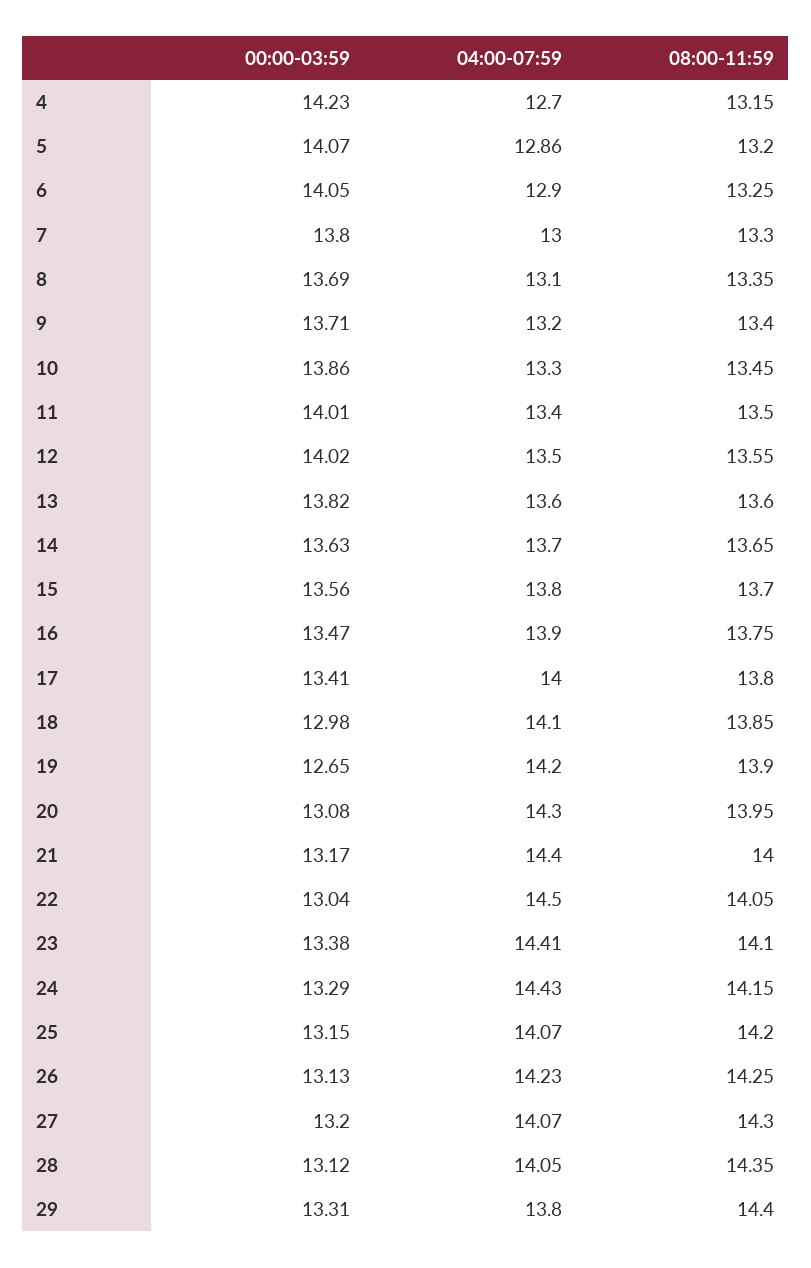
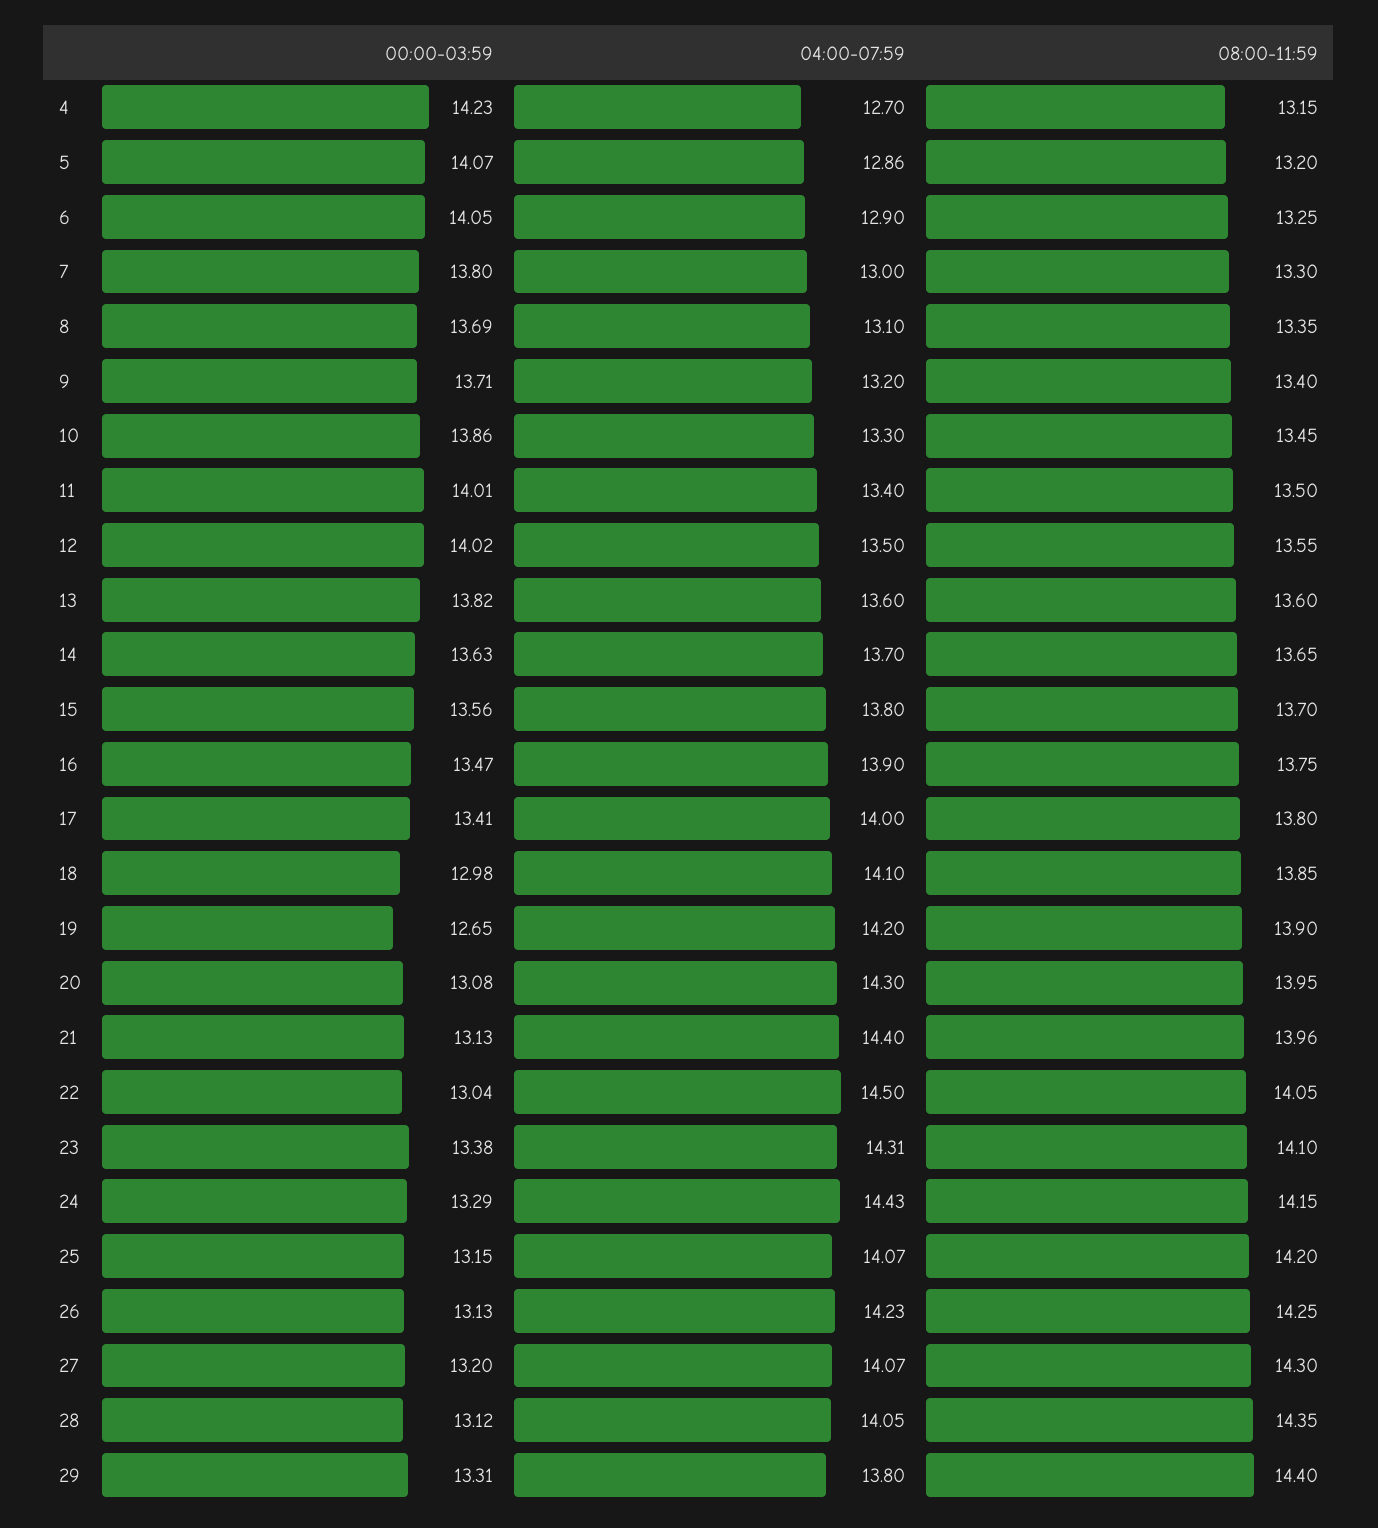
  {
    "00:00-03:59": {
      "4": 14.23,
      "5": 14.07,
      "6": 14.05,
      "7": 13.8,
      "8": 13.69,
      "9": 13.71,
      "10": 13.86,
      "11": 14.01,
      "12": 14.02,
      "13": 13.82,
      "14": 13.63,
      "15": 13.56,
      "16": 13.47,
      "17": 13.41,
      "18": 12.98,
      "19": 12.65,
      "20": 13.08,
-     "21": 13.17,
+     "21": 13.13,
      "22": 13.04,
      "23": 13.38,
      "24": 13.29,
      "25": 13.15,
      "26": 13.13,
      "27": 13.2,
      "28": 13.12,
      "29": 13.31
    },
    "04:00-07:59": {
      "4": 12.7,
      "5": 12.86,
      "6": 12.9,
      "7": 13,
      "8": 13.1,
      "9": 13.2,
      "10": 13.3,
      "11": 13.4,
      "12": 13.5,
      "13": 13.6,
      "14": 13.7,
      "15": 13.8,
      "16": 13.9,
      "17": 14,
      "18": 14.1,
      "19": 14.2,
      "20": 14.3,
      "21": 14.4,
      "22": 14.5,
-     "23": 14.41,
+     "23": 14.31,
      "24": 14.43,
      "25": 14.07,
      "26": 14.23,
      "27": 14.07,
      "28": 14.05,
      "29": 13.8
    },
    "08:00-11:59": {
      "4": 13.15,
      "5": 13.2,
      "6": 13.25,
      "7": 13.3,
      "8": 13.35,
      "9": 13.4,
      "10": 13.45,
      "11": 13.5,
      "12": 13.55,
      "13": 13.6,
      "14": 13.65,
      "15": 13.7,
      "16": 13.75,
      "17": 13.8,
      "18": 13.85,
      "19": 13.9,
      "20": 13.95,
-     "21": 14,
+     "21": 13.96,
      "22": 14.05,
      "23": 14.1,
      "24": 14.15,
      "25": 14.2,
      "26": 14.25,
      "27": 14.3,
      "28": 14.35,
      "29": 14.4
    }
  }

